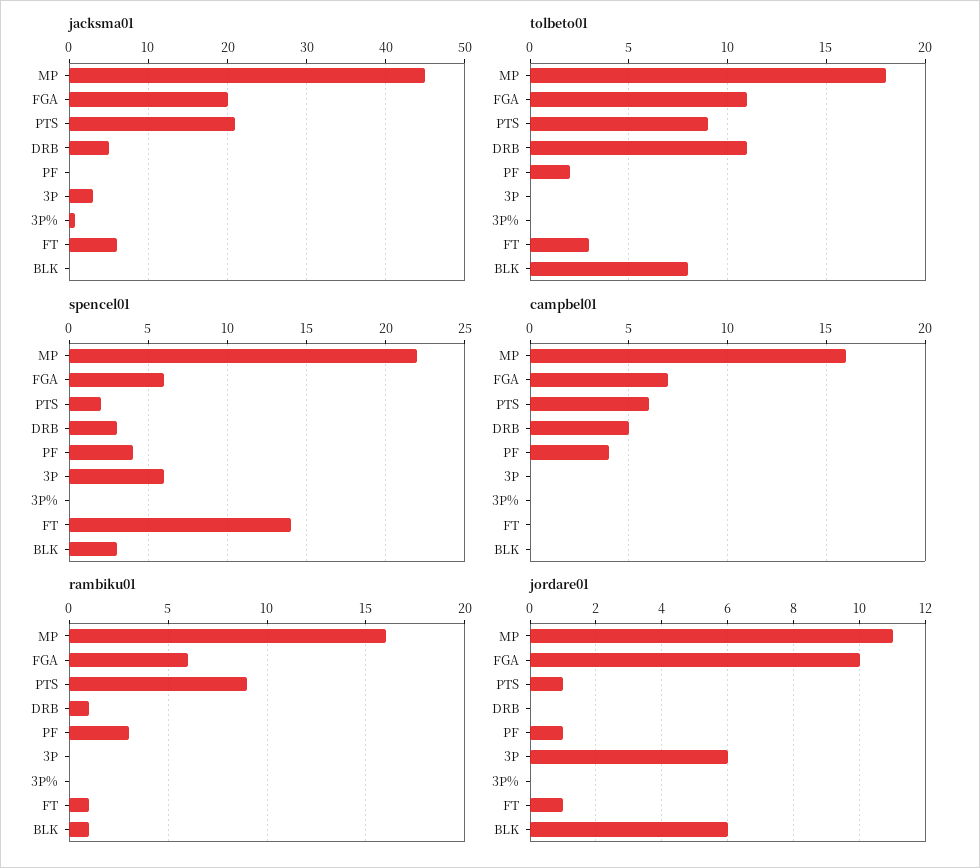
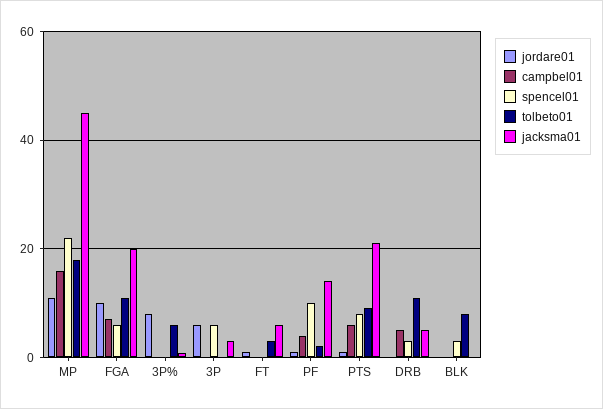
  {
    "jacksma01": {
      "MP": 45,
      "FGA": 20,
      "PTS": 21,
      "DRB": 5,
-     "PF": 0,
+     "PF": 14,
      "3P": 3,
      "3P%": 1,
      "FT": 6,
      "BLK": 0
    },
    "tolbeto01": {
      "MP": 18,
      "FGA": 11,
      "PTS": 9,
      "DRB": 11,
      "PF": 2,
      "3P": 0,
-     "3P%": 0,
+     "3P%": 6,
      "FT": 3,
      "BLK": 8
    },
    "spencel01": {
      "MP": 22,
      "FGA": 6,
-     "PTS": 2,
+     "PTS": 8,
      "DRB": 3,
-     "PF": 4,
+     "PF": 10,
      "3P": 6,
      "3P%": 0,
-     "FT": 14,
+     "FT": 0,
      "BLK": 3
    },
    "campbel01": {
      "MP": 16,
      "FGA": 7,
      "PTS": 6,
      "DRB": 5,
      "PF": 4,
      "3P": 0,
      "3P%": 0,
      "FT": 0,
      "BLK": 0
    },
-   "rambiku01": {
-     "MP": 16,
-     "FGA": 6,
-     "PTS": 9,
-     "DRB": 1,
-     "PF": 3,
-     "3P": 0,
-     "3P%": 0,
-     "FT": 1,
-     "BLK": 1
-   },
    "jordare01": {
      "MP": 11,
      "FGA": 10,
      "PTS": 1,
      "DRB": 0,
      "PF": 1,
      "3P": 6,
-     "3P%": 0,
+     "3P%": 8,
      "FT": 1,
-     "BLK": 6
+     "BLK": 0
    }
  }

